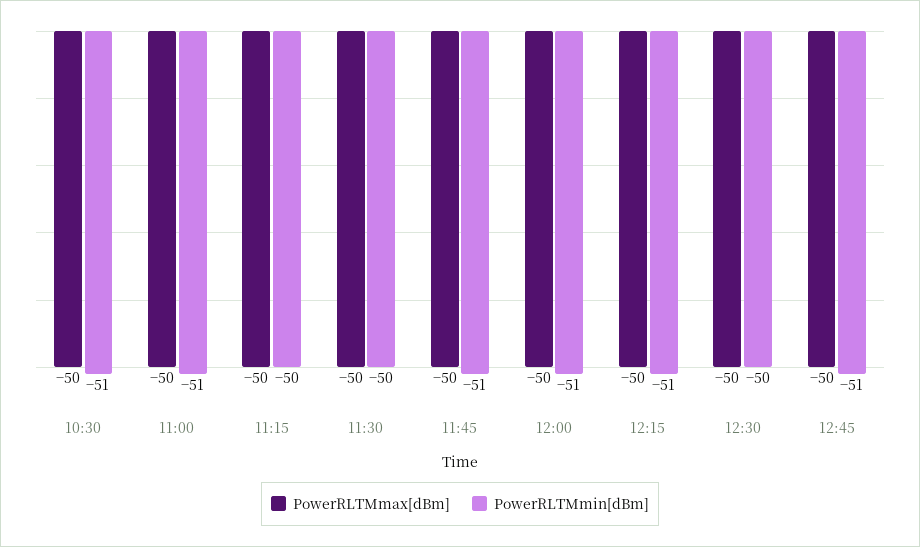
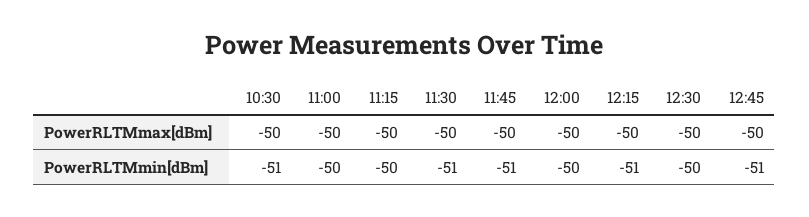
  {
    "PowerRLTMmax[dBm]": {
      "10:30": -50,
      "11:00": -50,
      "11:15": -50,
      "11:30": -50,
      "11:45": -50,
      "12:00": -50,
      "12:15": -50,
      "12:30": -50,
      "12:45": -50
    },
    "PowerRLTMmin[dBm]": {
      "10:30": -51,
-     "11:00": -51,
+     "11:00": -50,
      "11:15": -50,
-     "11:30": -50,
+     "11:30": -51,
      "11:45": -51,
-     "12:00": -51,
+     "12:00": -50,
      "12:15": -51,
      "12:30": -50,
      "12:45": -51
    }
  }

